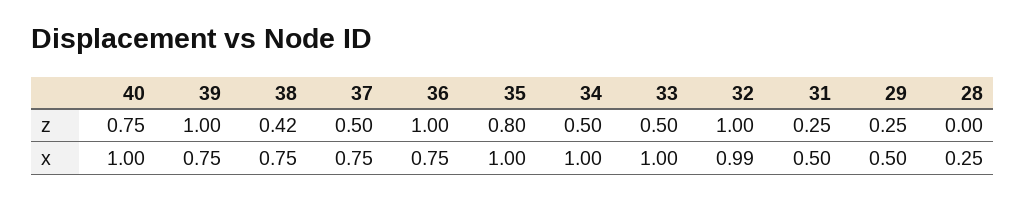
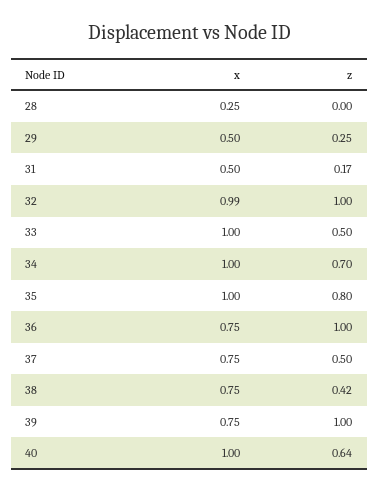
  {
    "40": {
-     "z": 0.75,
+     "z": 0.64,
      "x": 1
    },
    "39": {
      "z": 1,
      "x": 0.75
    },
    "38": {
      "z": 0.42,
      "x": 0.75
    },
    "37": {
      "z": 0.5,
      "x": 0.75
    },
    "36": {
      "z": 1,
      "x": 0.75
    },
    "35": {
      "z": 0.8,
      "x": 1
    },
    "34": {
-     "z": 0.5,
+     "z": 0.7,
      "x": 1
    },
    "33": {
      "z": 0.5,
      "x": 1
    },
    "32": {
      "z": 1,
      "x": 0.99
    },
    "31": {
-     "z": 0.25,
+     "z": 0.17,
      "x": 0.5
    },
    "29": {
      "z": 0.25,
      "x": 0.5
    },
    "28": {
      "z": 0,
      "x": 0.25
    }
  }

